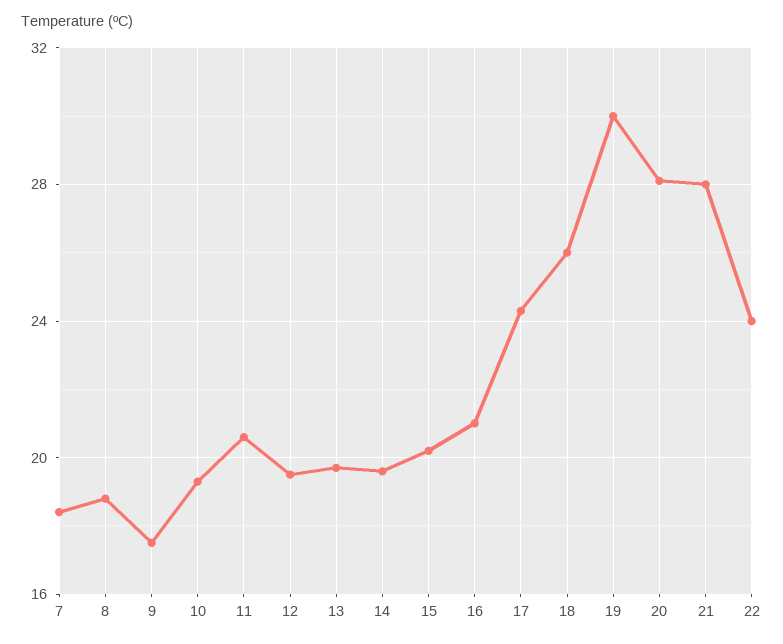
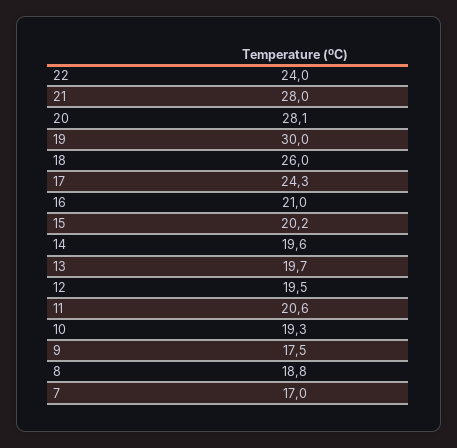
  {
-   "7": 18.5,
+   "7": 17,
    "8": 18.8,
    "9": 17.5,
    "10": 19.3,
    "11": 20.6,
    "12": 19.5,
    "13": 19.7,
    "14": 19.6,
    "15": 20.2,
    "16": 21,
    "17": 24.3,
    "18": 26,
    "19": 30,
    "20": 28.1,
    "21": 28,
    "22": 24
  }

